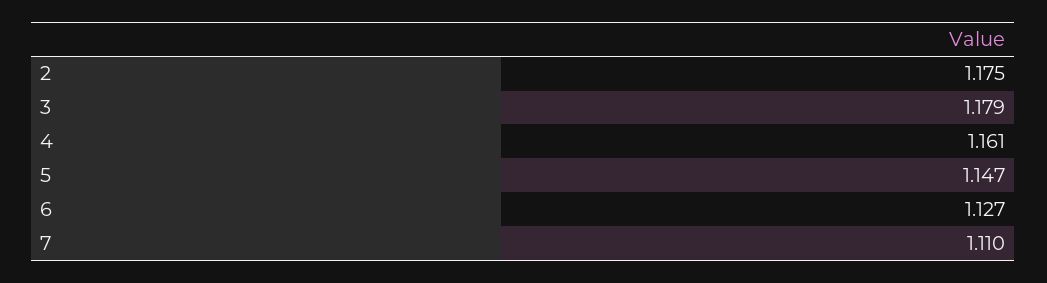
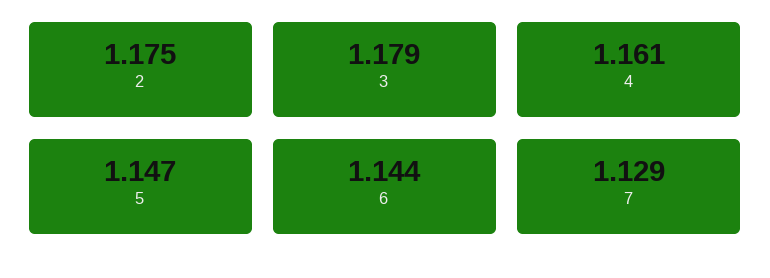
  {
    "2": 1.175,
    "3": 1.179,
    "4": 1.161,
    "5": 1.147,
-   "6": 1.127,
+   "6": 1.144,
-   "7": 1.11
+   "7": 1.129
  }

